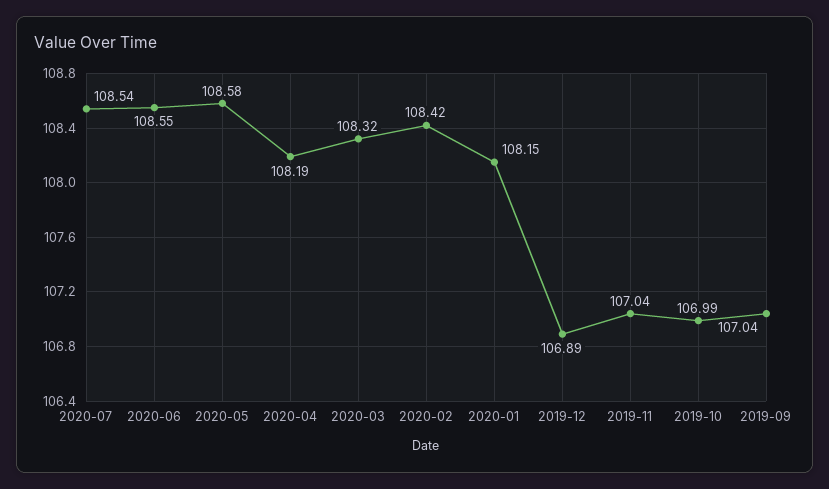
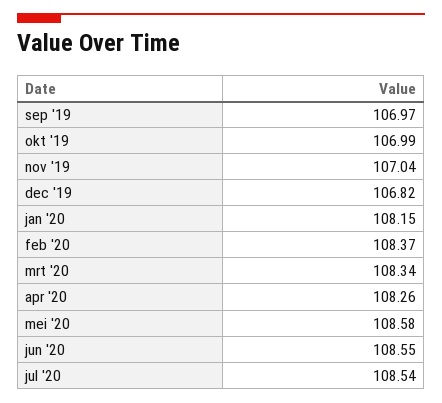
  {
    "2020-07": 108.54,
    "2020-06": 108.55,
    "2020-05": 108.58,
-   "2020-04": 108.19,
+   "2020-04": 108.26,
-   "2020-03": 108.32,
+   "2020-03": 108.34,
-   "2020-02": 108.42,
+   "2020-02": 108.37,
    "2020-01": 108.15,
-   "2019-12": 106.89,
+   "2019-12": 106.82,
    "2019-11": 107.04,
    "2019-10": 106.99,
-   "2019-09": 107.04
+   "2019-09": 106.97
  }

